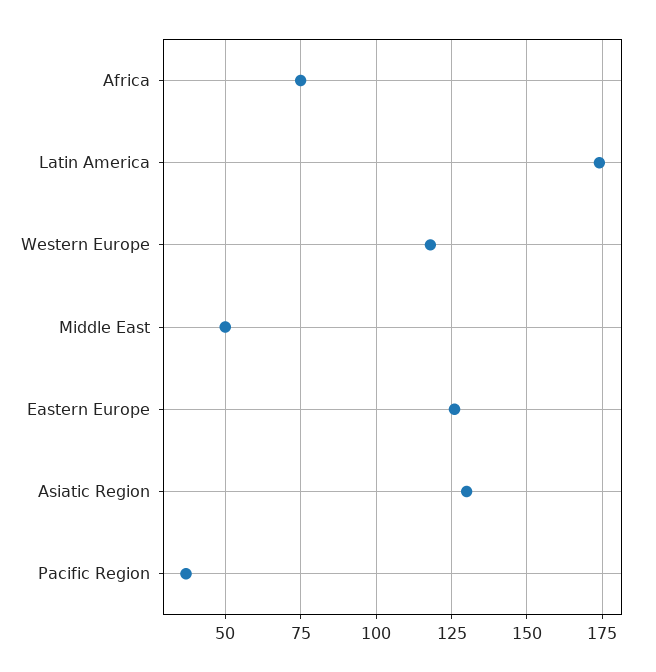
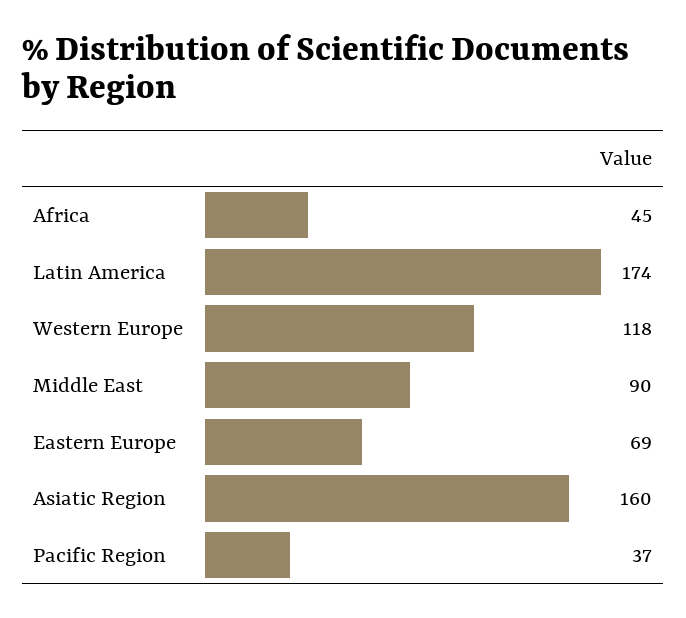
  {
-   "Africa": 75,
+   "Africa": 45,
    "Latin America": 174,
    "Western Europe": 118,
-   "Middle East": 50,
+   "Middle East": 90,
-   "Eastern Europe": 125,
+   "Eastern Europe": 69,
-   "Asiatic Region": 130,
+   "Asiatic Region": 160,
    "Pacific Region": 37
  }

